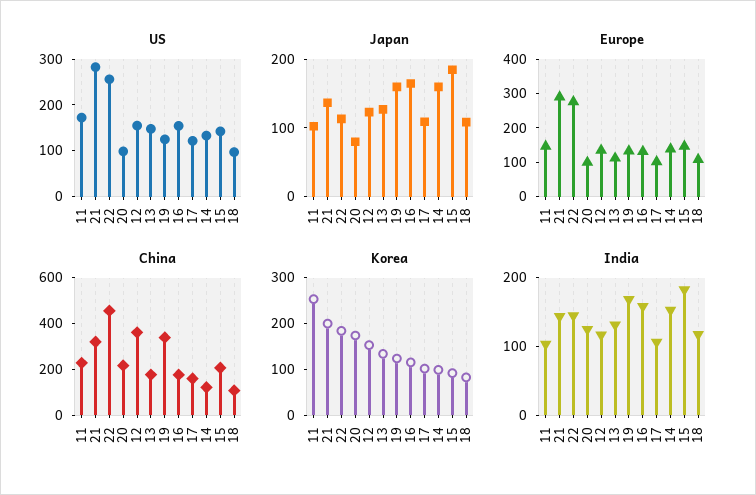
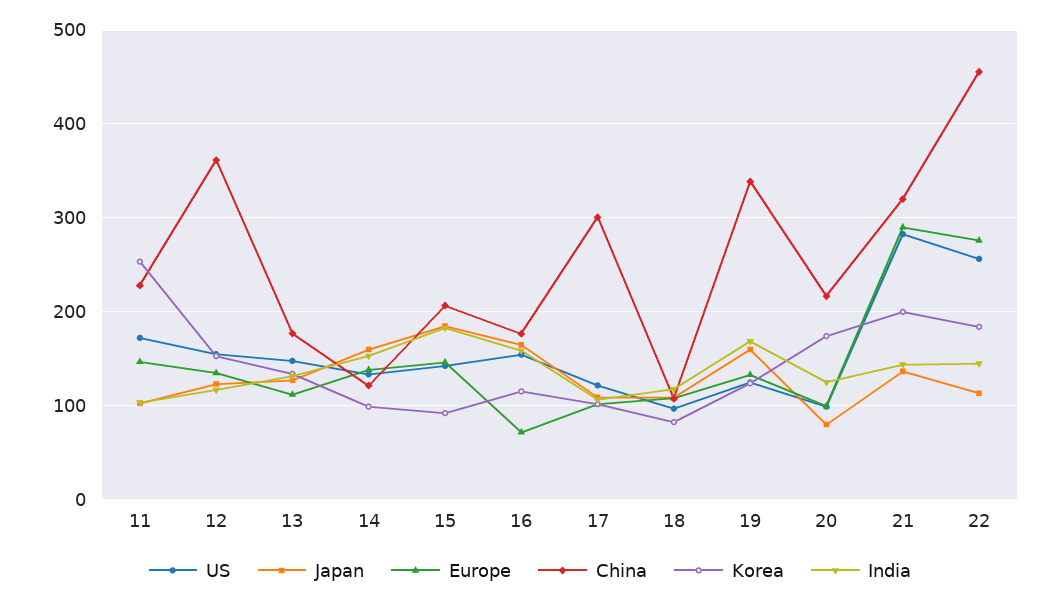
  {
    "US": {
      "11": 170,
      "21": 280,
      "22": 260,
      "20": 100,
      "12": 150,
      "13": 150,
      "19": 120,
      "16": 150,
      "17": 120,
      "14": 130,
      "15": 140,
      "18": 100
    },
    "Japan": {
      "11": 100,
      "21": 140,
      "22": 110,
      "20": 80,
      "12": 120,
      "13": 130,
      "19": 160,
      "16": 160,
      "17": 110,
      "14": 160,
      "15": 180,
      "18": 110
    },
    "Europe": {
      "11": 150,
      "21": 290,
      "22": 280,
      "20": 100,
      "12": 130,
      "13": 110,
      "19": 130,
-     "16": 125,
+     "16": 70,
      "17": 100,
      "14": 140,
      "15": 150,
      "18": 110
    },
    "China": {
      "11": 230,
      "21": 320,
      "22": 460,
      "20": 220,
      "12": 360,
      "13": 180,
      "19": 340,
      "16": 180,
-     "17": 150,
+     "17": 300,
      "14": 120,
      "15": 210,
      "18": 110
    },
    "Korea": {
      "11": 250,
      "21": 200,
      "22": 180,
      "20": 170,
      "12": 150,
      "13": 130,
      "19": 120,
      "16": 120,
      "17": 100,
      "14": 100,
      "15": 90,
      "18": 80
    },
    "India": {
      "11": 100,
      "21": 140,
      "22": 140,
      "20": 120,
      "12": 120,
      "13": 130,
      "19": 170,
      "16": 160,
      "17": 110,
      "14": 150,
      "15": 180,
      "18": 120
    }
  }

